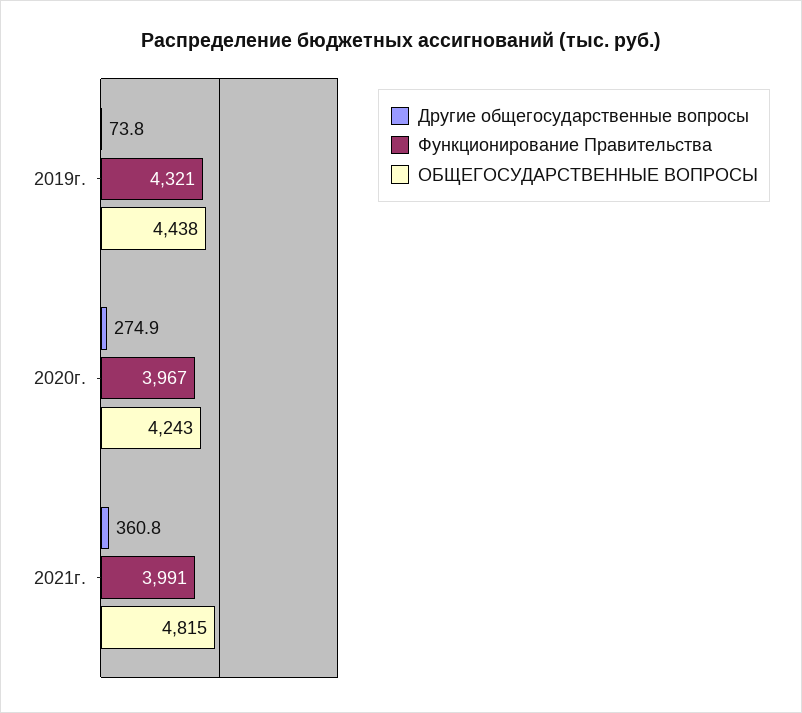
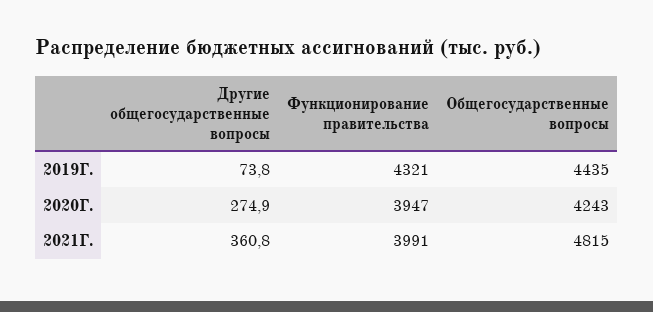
  {
    "Другие общегосударственные вопросы": {
      "2019г.": 73.8,
      "2020г.": 274.9,
      "2021г.": 360.8
    },
    "Функционирование Правительства": {
      "2019г.": 4321,
-     "2020г.": 3967,
+     "2020г.": 3947,
      "2021г.": 3991
    },
    "ОБЩЕГОСУДАРСТВЕННЫЕ ВОПРОСЫ": {
-     "2019г.": 4438,
+     "2019г.": 4435,
      "2020г.": 4243,
      "2021г.": 4815
    }
  }

